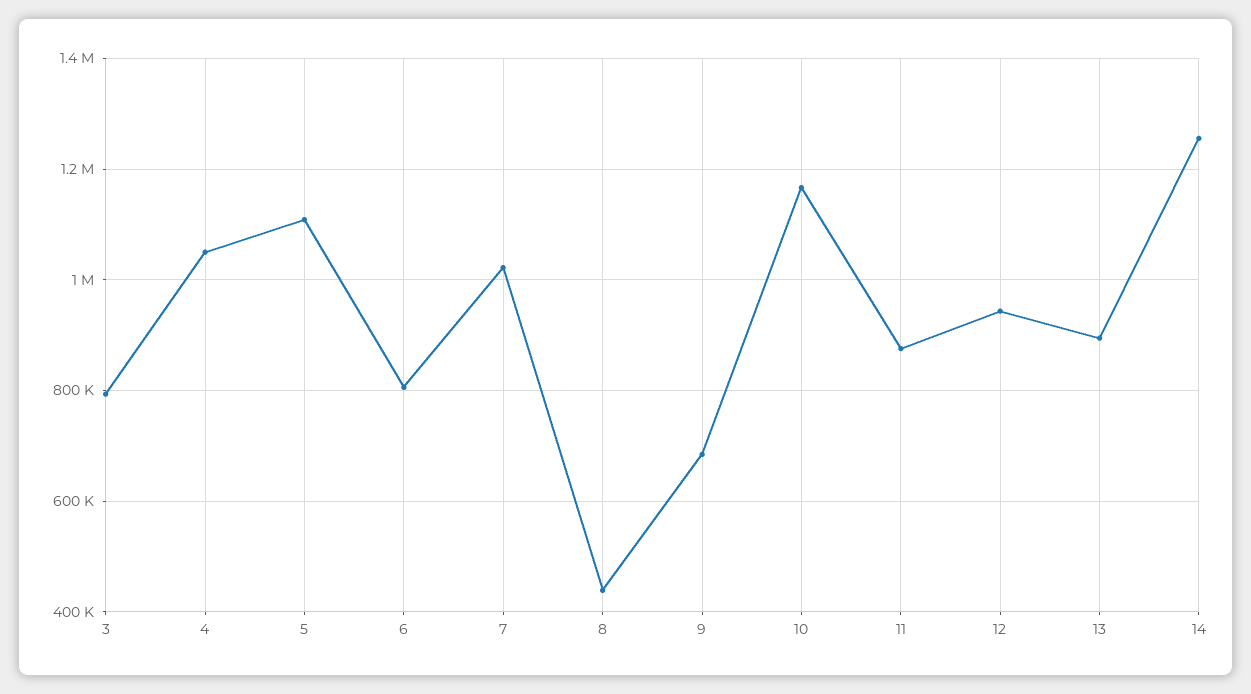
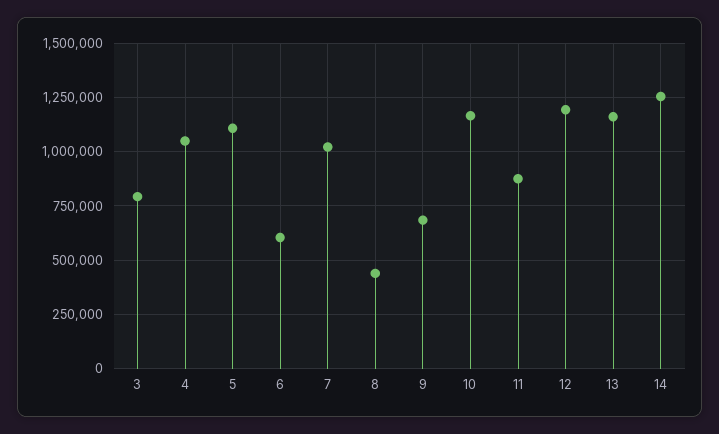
  {
    "3": 800000,
    "4": 1060000,
    "5": 1100000,
-   "6": 800000,
+   "6": 600000,
    "7": 1020000,
    "8": 440000,
    "9": 680000,
    "10": 1160000,
    "11": 880000,
-   "12": 940000,
+   "12": 1200000,
-   "13": 900000,
+   "13": 1150000,
    "14": 1260000
  }

